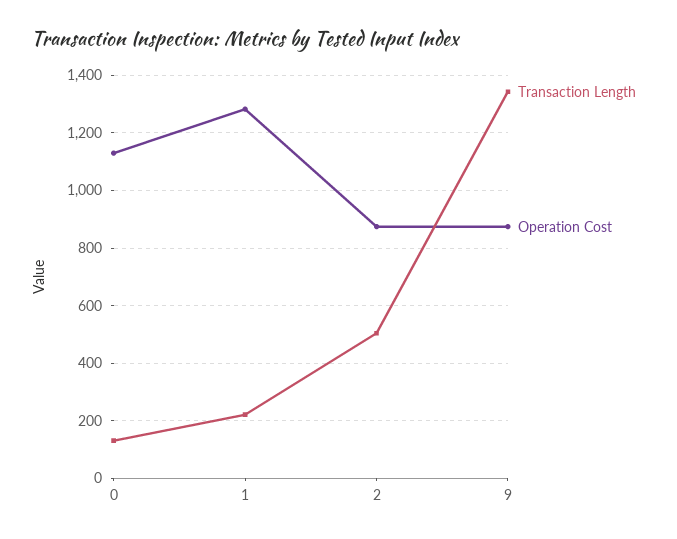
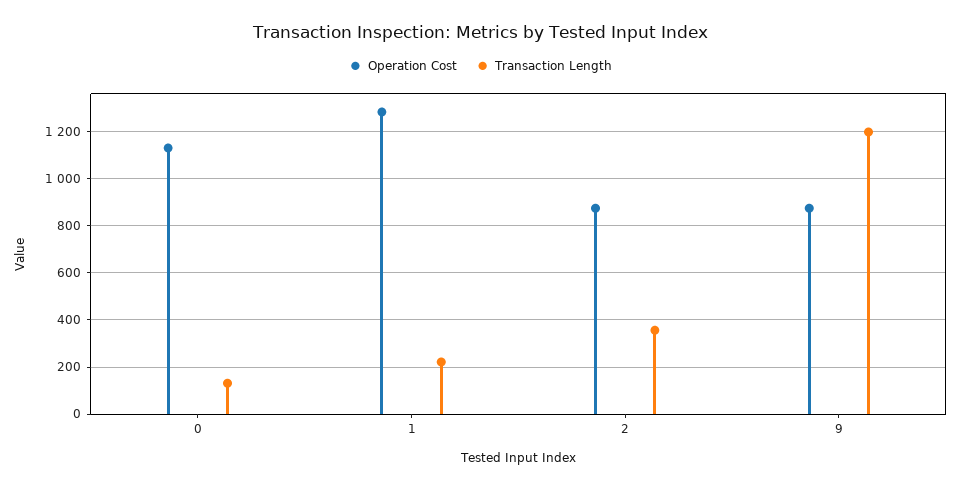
  {
    "Transaction Length": {
      "0": 125,
      "1": 225,
-     "2": 500,
+     "2": 350,
-     "9": 1350
+     "9": 1200
    },
    "Operation Cost": {
      "0": 1125,
      "1": 1275,
      "2": 875,
      "9": 875
    }
  }

